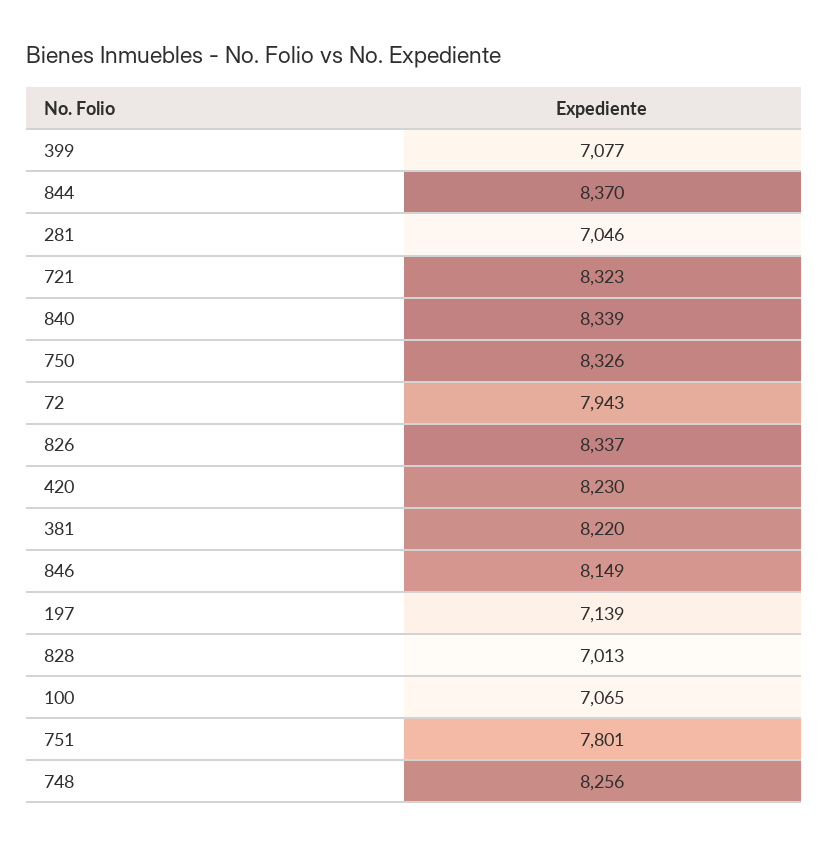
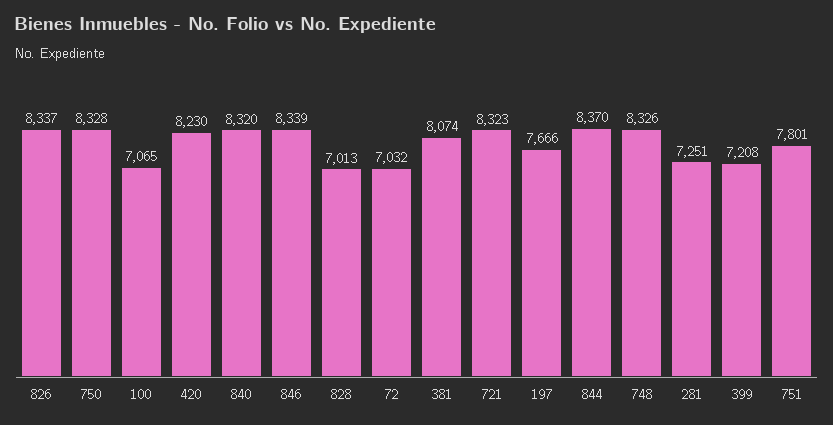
  {
-   "399": 7077,
+   "399": 7208,
    "844": 8370,
-   "281": 7046,
+   "281": 7251,
    "721": 8323,
-   "840": 8339,
+   "840": 8320,
-   "750": 8326,
+   "750": 8328,
-   "72": 7943,
+   "72": 7032,
    "826": 8337,
    "420": 8230,
-   "381": 8220,
+   "381": 8074,
-   "846": 8149,
+   "846": 8339,
-   "197": 7139,
+   "197": 7666,
    "828": 7013,
    "100": 7065,
    "751": 7801,
-   "748": 8256
+   "748": 8326
  }

